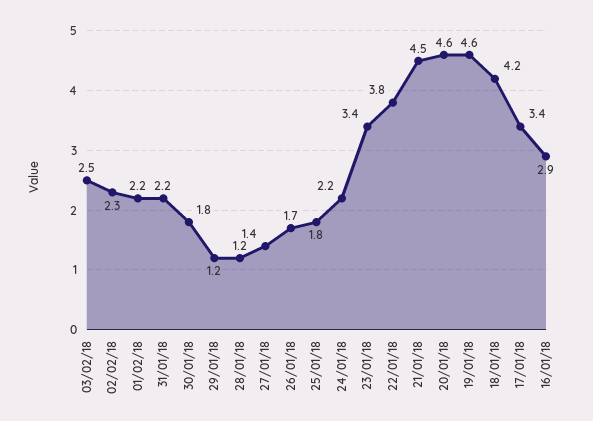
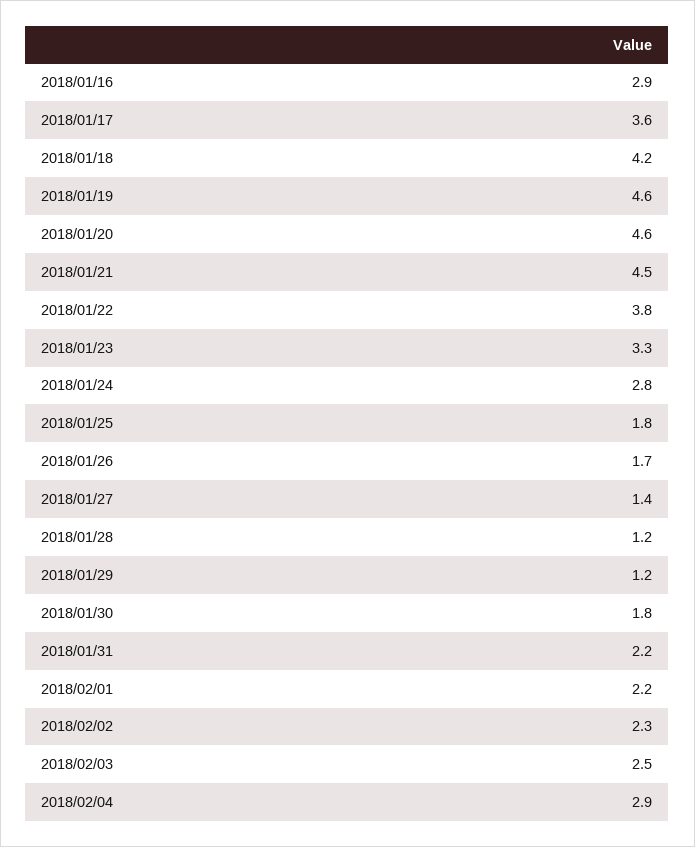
  {
    "03/02/18": 2.5,
    "02/02/18": 2.3,
    "01/02/18": 2.2,
    "31/01/18": 2.2,
    "30/01/18": 1.8,
    "29/01/18": 1.2,
    "28/01/18": 1.2,
    "27/01/18": 1.4,
    "26/01/18": 1.7,
    "25/01/18": 1.8,
-   "24/01/18": 2.2,
+   "24/01/18": 2.8,
-   "23/01/18": 3.4,
+   "23/01/18": 3.3,
    "22/01/18": 3.8,
    "21/01/18": 4.5,
    "20/01/18": 4.6,
    "19/01/18": 4.6,
    "18/01/18": 4.2,
-   "17/01/18": 3.4,
+   "17/01/18": 3.6,
-   "16/01/18": 2.9
+   "16/01/18": 2.9,
+   "2018/02/04": 2.9
  }

